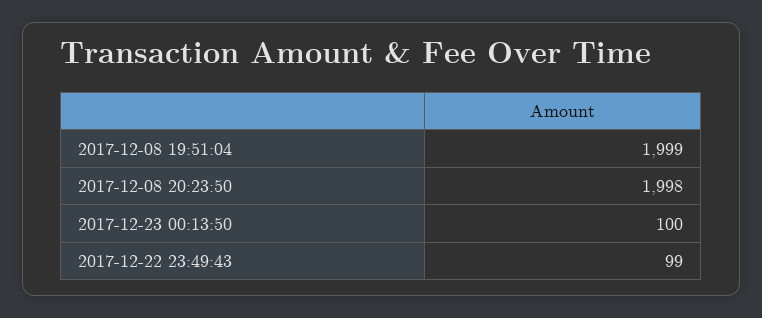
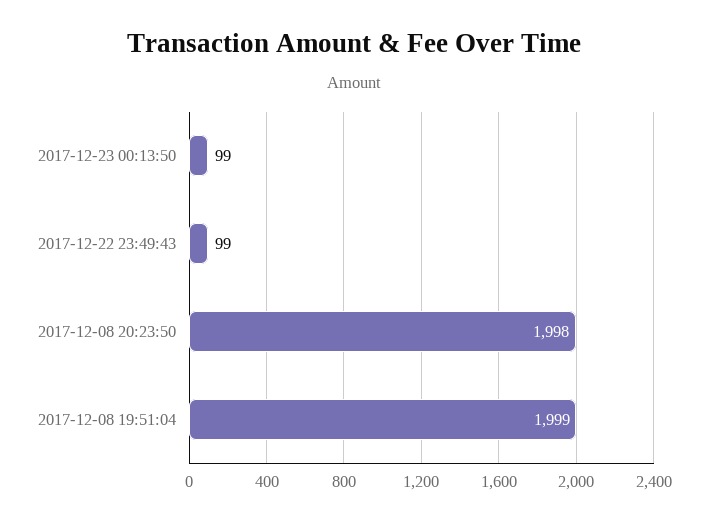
  {
    "2017-12-08 19:51:04": 1999,
    "2017-12-08 20:23:50": 1998,
-   "2017-12-23 00:13:50": 100,
+   "2017-12-23 00:13:50": 99,
    "2017-12-22 23:49:43": 99
  }

